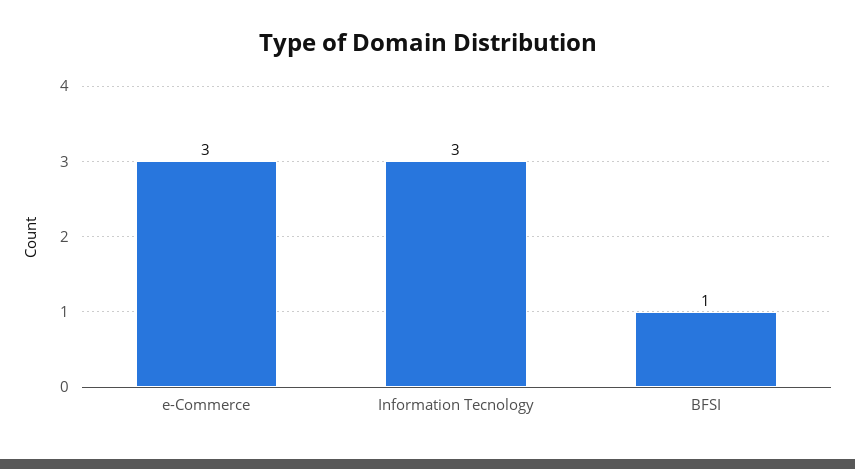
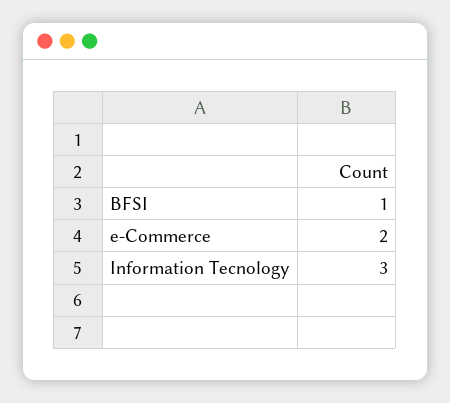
  {
-   "e-Commerce": 3,
+   "e-Commerce": 2,
    "Information Tecnology": 3,
    "BFSI": 1
  }

